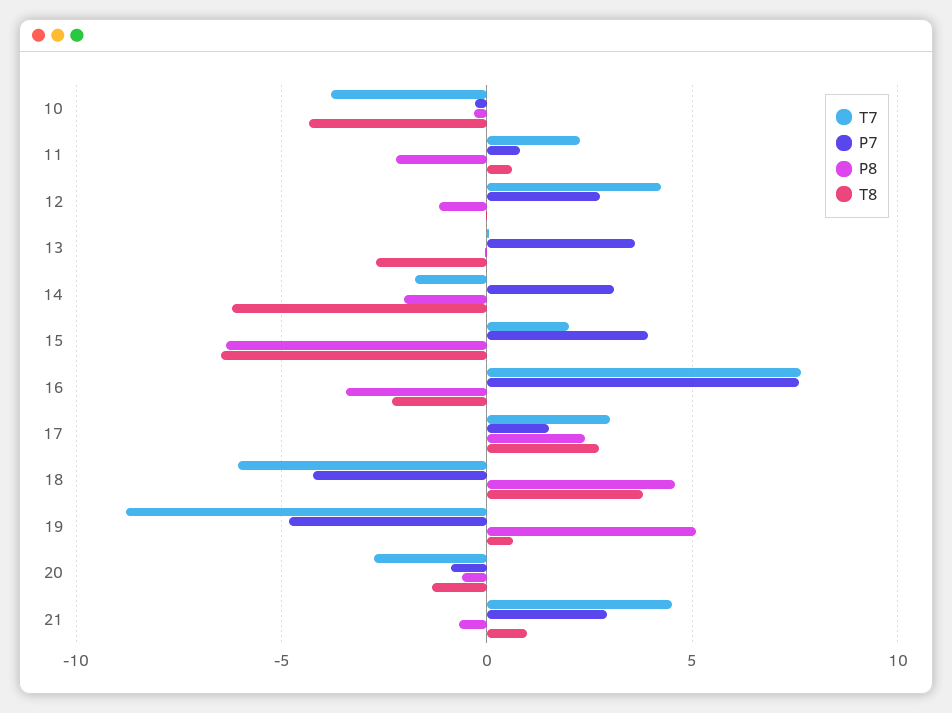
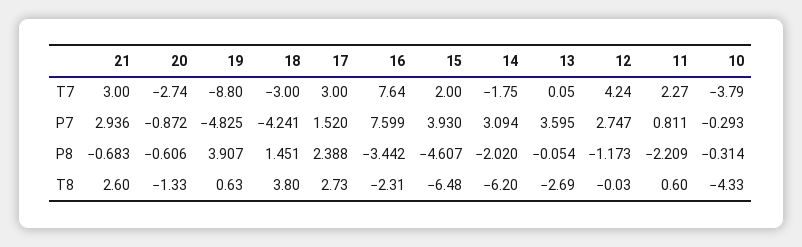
  {
    "T7": {
      "10": -3.79,
      "11": 2.27,
      "12": 4.24,
      "13": 0.05,
      "14": -1.75,
      "15": 2,
      "16": 7.64,
      "17": 3,
-     "18": -6,
+     "18": -3,
      "19": -8.8,
      "20": -2.74,
-     "21": 4.5
+     "21": 3
    },
    "P7": {
      "10": -0.293,
      "11": 0.811,
      "12": 2.747,
      "13": 3.595,
      "14": 3.094,
      "15": 3.93,
      "16": 7.599,
      "17": 1.52,
      "18": -4.241,
      "19": -4.825,
      "20": -0.872,
      "21": 2.936
    },
    "P8": {
      "10": -0.314,
      "11": -2.209,
      "12": -1.173,
      "13": -0.054,
      "14": -2.02,
-     "15": -6.5,
+     "15": -4.607,
      "16": -3.442,
      "17": 2.388,
-     "18": 4.5,
+     "18": 1.451,
-     "19": 5,
+     "19": 3.907,
      "20": -0.606,
      "21": -0.683
    },
    "T8": {
      "10": -4.33,
      "11": 0.6,
      "12": -0.03,
      "13": -2.69,
      "14": -6.2,
      "15": -6.48,
      "16": -2.31,
      "17": 2.73,
      "18": 3.8,
      "19": 0.63,
      "20": -1.33,
-     "21": 1
+     "21": 2.6
    }
  }

